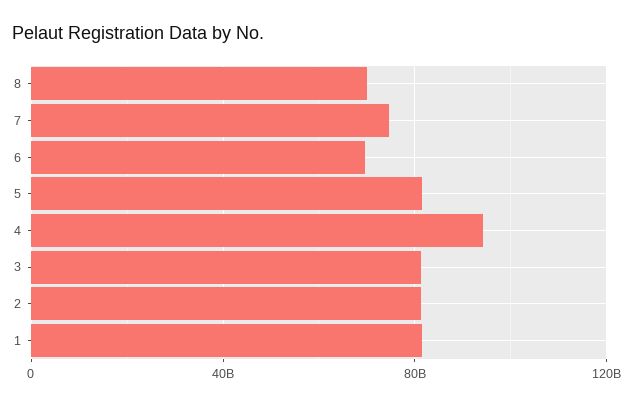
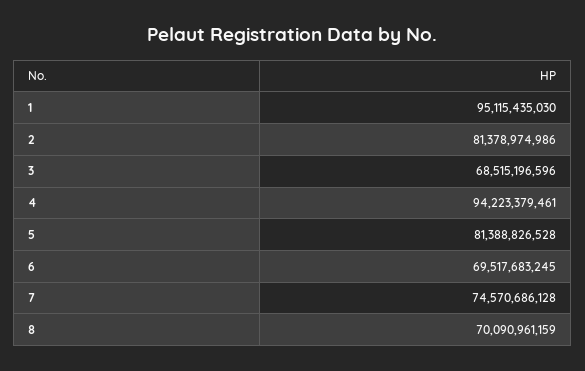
  {
    "8": 70090961159,
    "7": 74570686128,
    "6": 69517683245,
    "5": 81388826528,
    "4": 94223379461,
-   "3": 80000000000,
+   "3": 68515196596,
    "2": 81378974986,
-   "1": 80000000000
+   "1": 95115435030
  }

